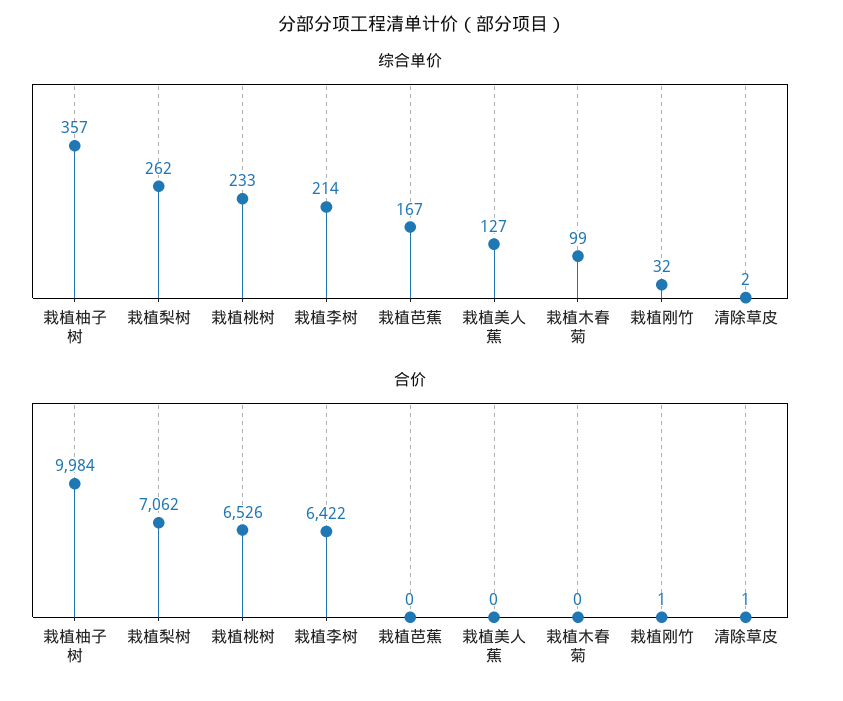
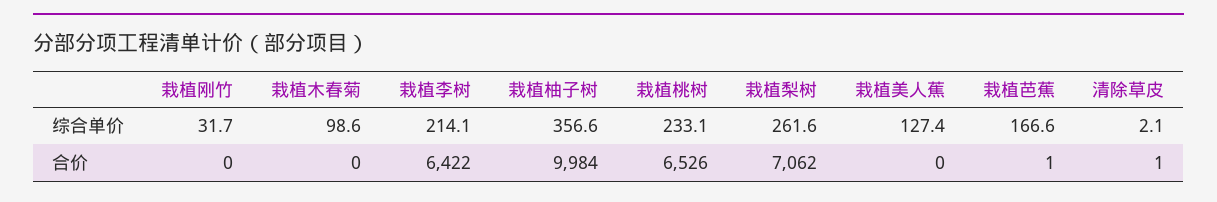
  {
    "综合单价": {
      "栽植柚子树": 356.6,
      "栽植梨树": 261.6,
      "栽植桃树": 233.1,
      "栽植李树": 214.1,
      "栽植芭蕉": 166.6,
      "栽植美人蕉": 127.4,
      "栽植木春菊": 98.6,
      "栽植刚竹": 31.7,
      "清除草皮": 2.1
    },
    "合价": {
      "栽植柚子树": 9984,
      "栽植梨树": 7062,
      "栽植桃树": 6526,
      "栽植李树": 6422,
-     "栽植芭蕉": 0,
+     "栽植芭蕉": 1,
      "栽植美人蕉": 0,
      "栽植木春菊": 0,
-     "栽植刚竹": 1,
+     "栽植刚竹": 0,
      "清除草皮": 1
    }
  }

